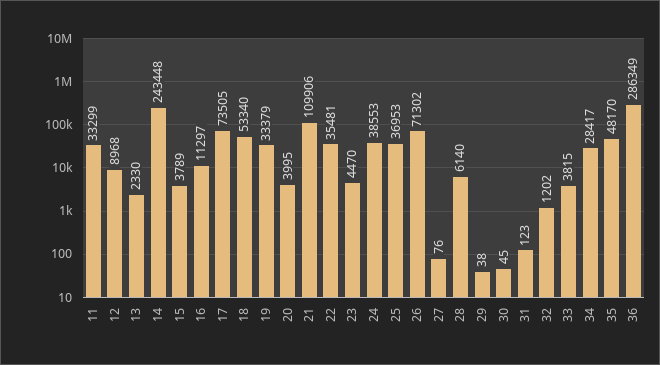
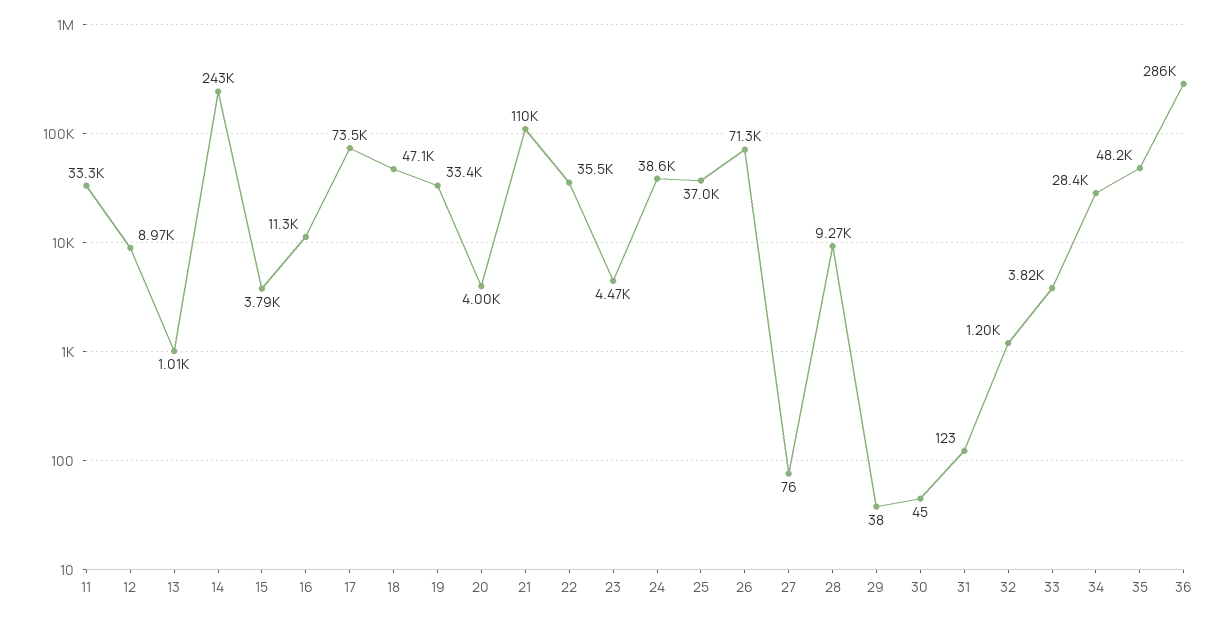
  {
    "11": 33299,
    "12": 8968,
-   "13": 2330,
+   "13": 1010,
    "14": 243448,
    "15": 3789,
    "16": 11297,
    "17": 73505,
-   "18": 53340,
+   "18": 47100,
    "19": 33379,
    "20": 3995,
    "21": 109906,
    "22": 35481,
    "23": 4470,
    "24": 38553,
    "25": 36953,
    "26": 71302,
    "27": 76,
-   "28": 6140,
+   "28": 9270,
    "29": 38,
    "30": 45,
    "31": 123,
    "32": 1202,
    "33": 3815,
    "34": 28417,
    "35": 48170,
    "36": 286349
  }

